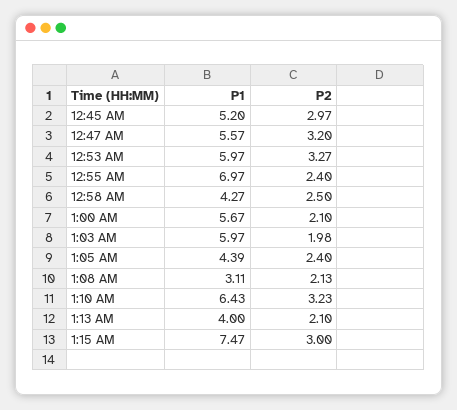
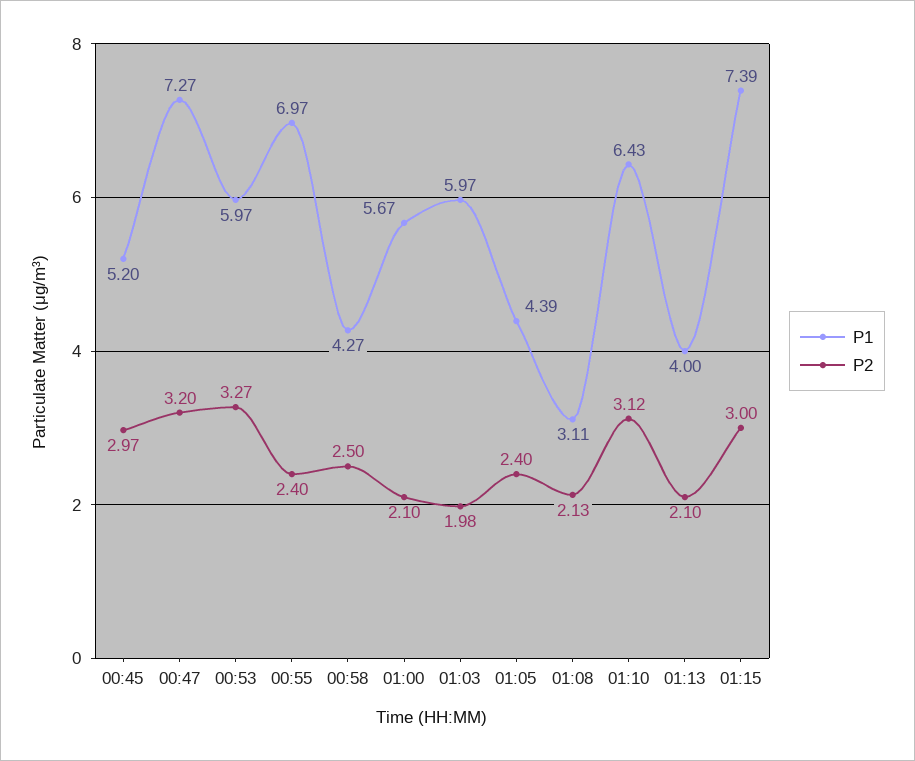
  {
    "P1": {
      "12:45 AM": 5.2,
-     "12:47 AM": 5.57,
+     "12:47 AM": 7.27,
      "12:53 AM": 5.97,
      "12:55 AM": 6.97,
      "12:58 AM": 4.27,
      "1:00 AM": 5.67,
      "1:03 AM": 5.97,
      "1:05 AM": 4.39,
      "1:08 AM": 3.11,
      "1:10 AM": 6.43,
      "1:13 AM": 4,
-     "1:15 AM": 7.47
+     "1:15 AM": 7.39
    },
    "P2": {
      "12:45 AM": 2.97,
      "12:47 AM": 3.2,
      "12:53 AM": 3.27,
      "12:55 AM": 2.4,
      "12:58 AM": 2.5,
      "1:00 AM": 2.1,
      "1:03 AM": 1.98,
      "1:05 AM": 2.4,
      "1:08 AM": 2.13,
-     "1:10 AM": 3.23,
+     "1:10 AM": 3.12,
      "1:13 AM": 2.1,
      "1:15 AM": 3
    }
  }

